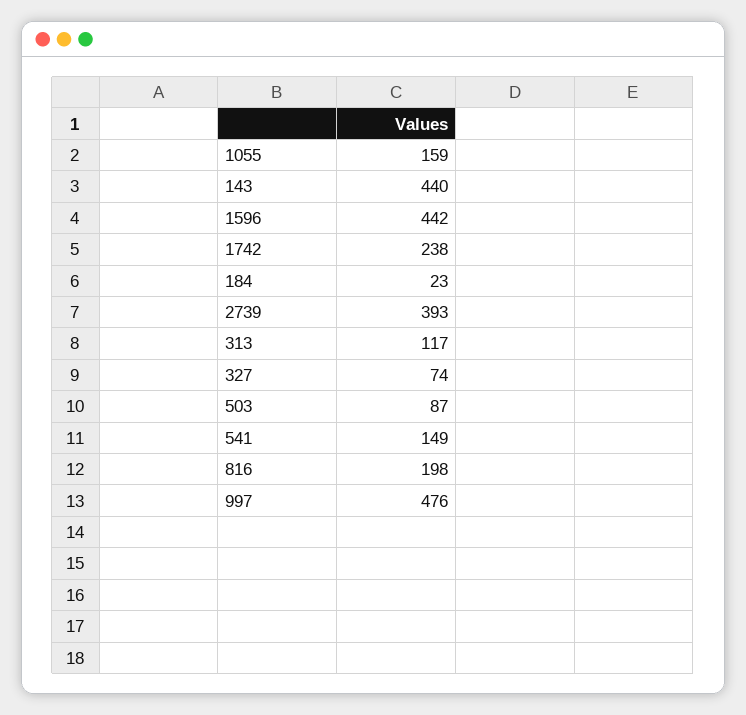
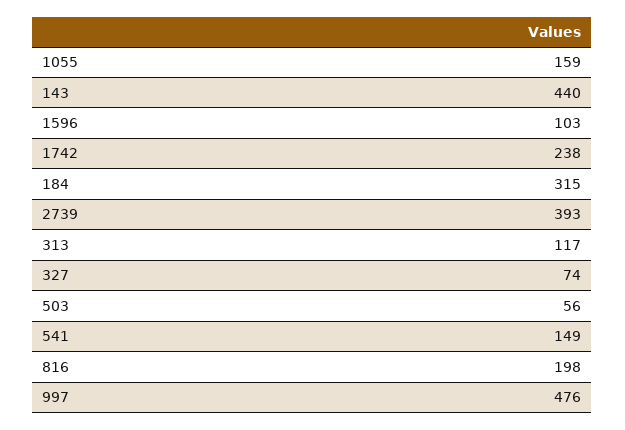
  {
    "1055": 159,
    "143": 440,
-   "1596": 442,
+   "1596": 103,
    "1742": 238,
-   "184": 23,
+   "184": 315,
    "2739": 393,
    "313": 117,
    "327": 74,
-   "503": 87,
+   "503": 56,
    "541": 149,
    "816": 198,
    "997": 476
  }

